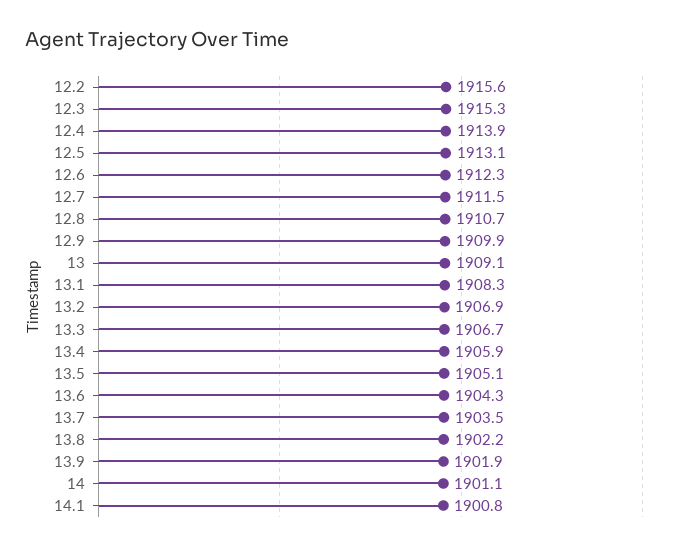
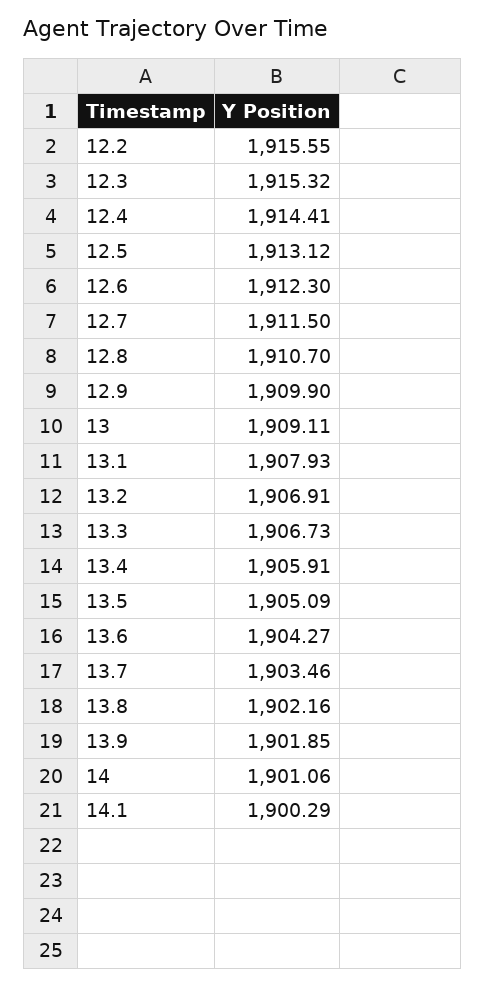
  {
    "12.2": 1915.55,
    "12.3": 1915.32,
-   "12.4": 1913.9,
+   "12.4": 1914.41,
    "12.5": 1913.12,
    "12.6": 1912.3,
    "12.7": 1911.5,
    "12.8": 1910.7,
    "12.9": 1909.9,
    "13": 1909.11,
-   "13.1": 1908.3,
+   "13.1": 1907.93,
    "13.2": 1906.91,
    "13.3": 1906.73,
    "13.4": 1905.91,
    "13.5": 1905.09,
    "13.6": 1904.27,
    "13.7": 1903.46,
    "13.8": 1902.16,
    "13.9": 1901.85,
    "14": 1901.06,
-   "14.1": 1900.8
+   "14.1": 1900.29
  }

